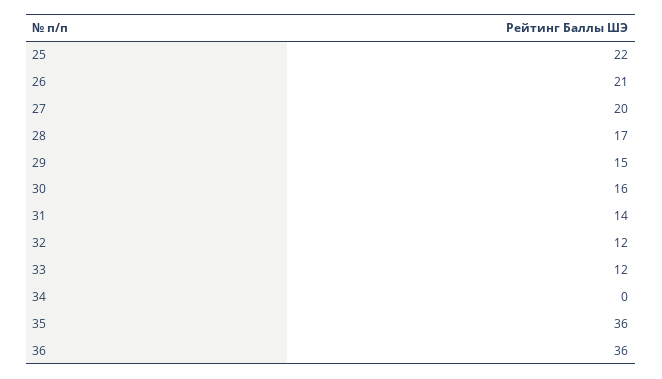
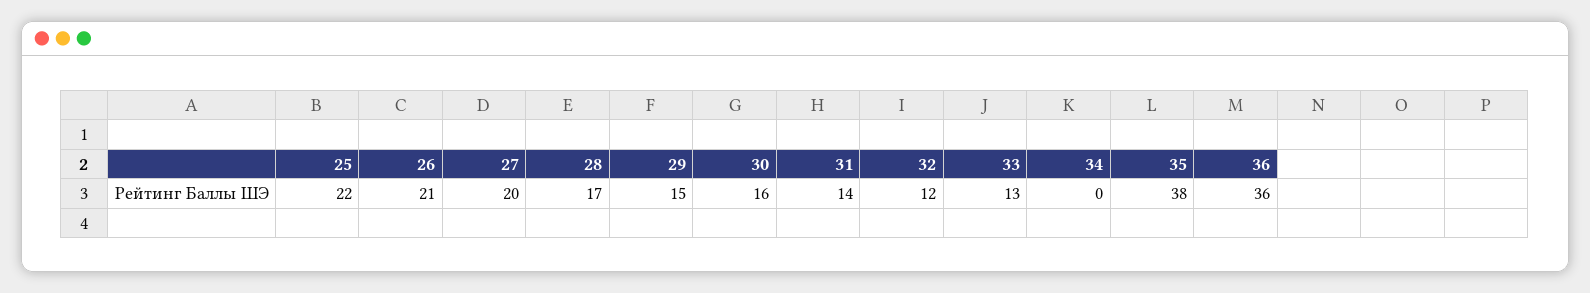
  {
    "25": 22,
    "26": 21,
    "27": 20,
    "28": 17,
    "29": 15,
    "30": 16,
    "31": 14,
    "32": 12,
-   "33": 12,
+   "33": 13,
    "34": 0,
-   "35": 36,
+   "35": 38,
    "36": 36
  }

